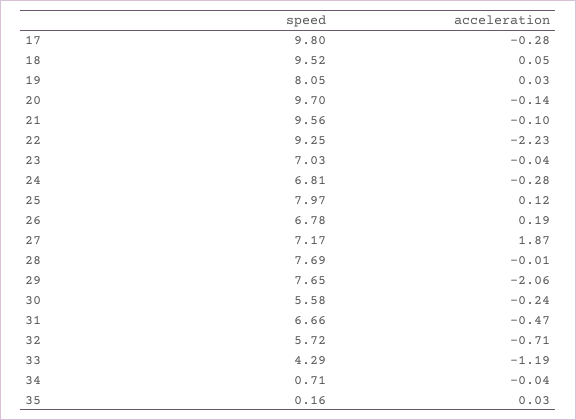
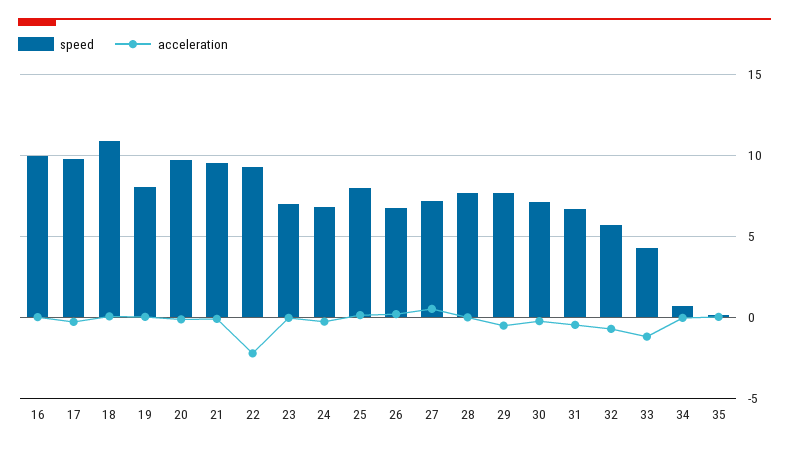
  {
    "speed": {
      "17": 9.8,
-     "18": 9.52,
+     "18": 11,
      "19": 8.05,
      "20": 9.7,
      "21": 9.56,
      "22": 9.25,
      "23": 7.03,
      "24": 6.81,
      "25": 7.97,
      "26": 6.78,
      "27": 7.17,
      "28": 7.69,
      "29": 7.65,
-     "30": 5.58,
+     "30": 7,
      "31": 6.66,
      "32": 5.72,
      "33": 4.29,
      "34": 0.71,
-     "35": 0.16
+     "35": 0.16,
+     "16": 10
    },
    "acceleration": {
      "17": -0.28,
      "18": 0.05,
      "19": 0.03,
      "20": -0.14,
      "21": -0.1,
      "22": -2.23,
      "23": -0.04,
      "24": -0.28,
      "25": 0.12,
      "26": 0.19,
-     "27": 1.87,
+     "27": 0.5,
      "28": -0.01,
-     "29": -2.06,
+     "29": -0.5,
      "30": -0.24,
      "31": -0.47,
      "32": -0.71,
      "33": -1.19,
      "34": -0.04,
-     "35": 0.03
+     "35": 0.03,
+     "16": 0
    }
  }

